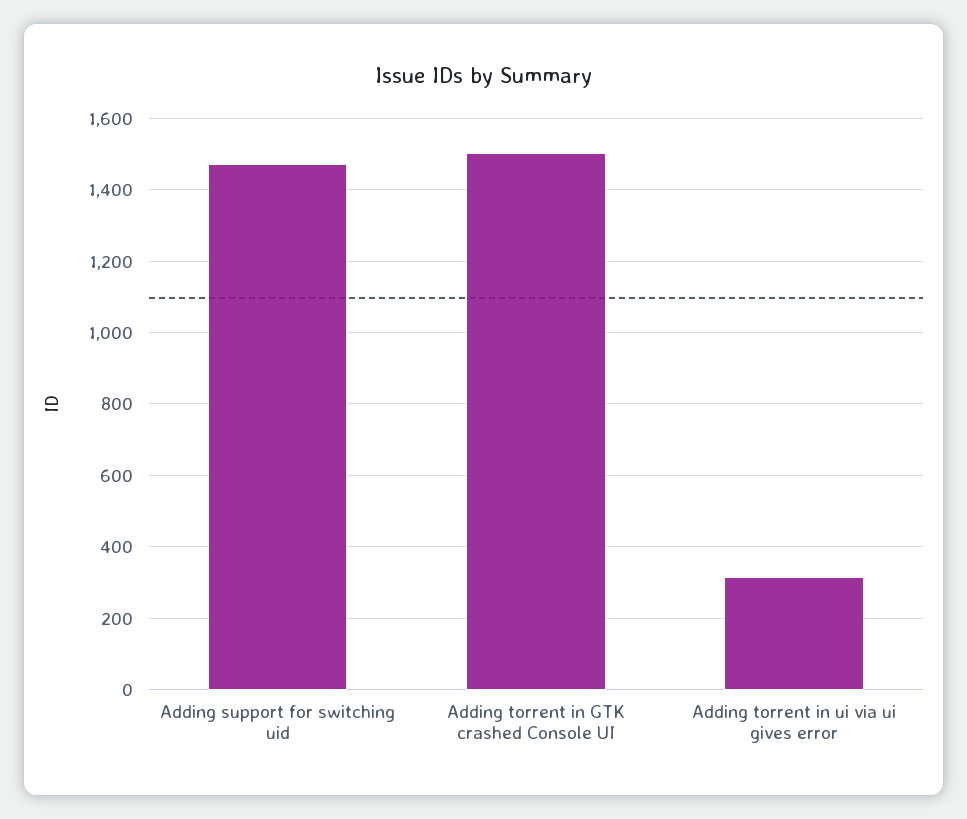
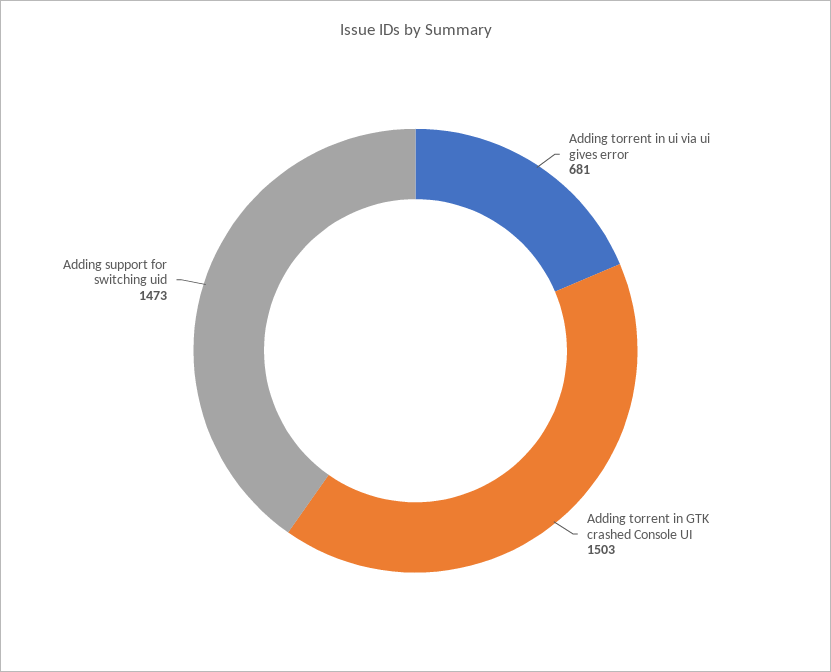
  {
    "Adding support for switching uid": 1473,
    "Adding torrent in GTK crashed Console UI": 1503,
-   "Adding torrent in ui via ui gives error": 320
+   "Adding torrent in ui via ui gives error": 681
  }

